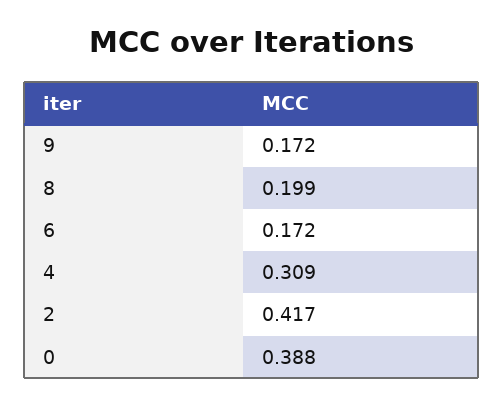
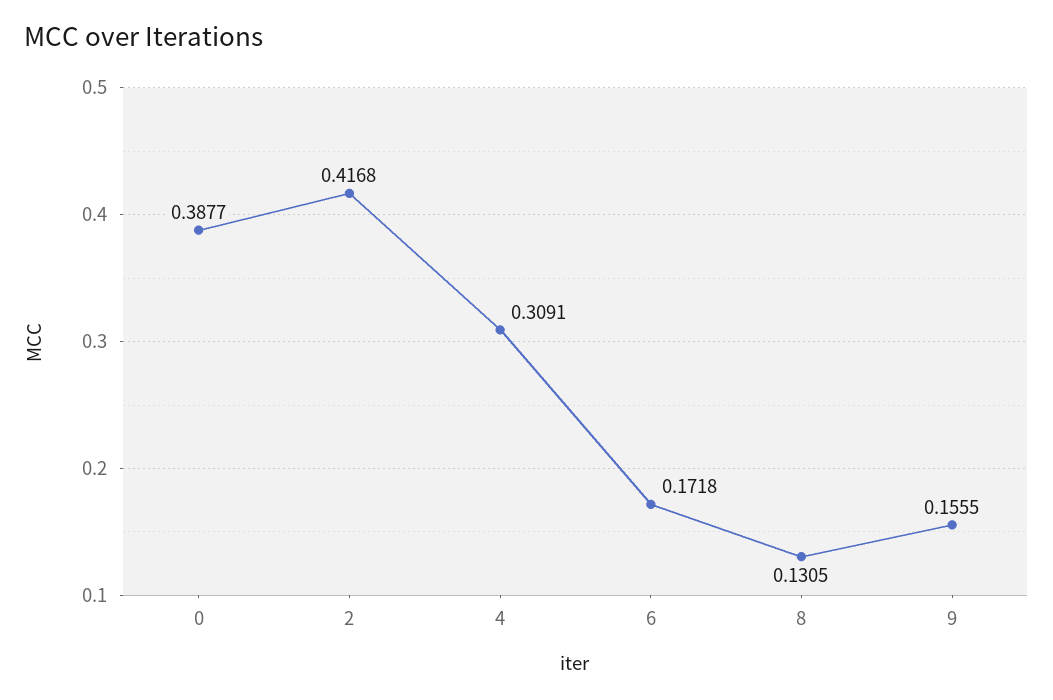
  {
-   "9": 0.172,
+   "9": 0.1555,
-   "8": 0.199,
+   "8": 0.1305,
    "6": 0.1718,
    "4": 0.3091,
    "2": 0.4168,
    "0": 0.3877
  }

